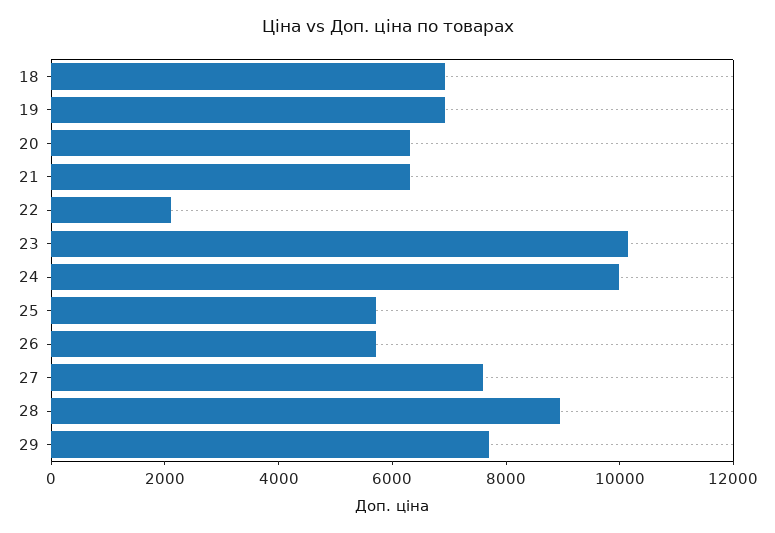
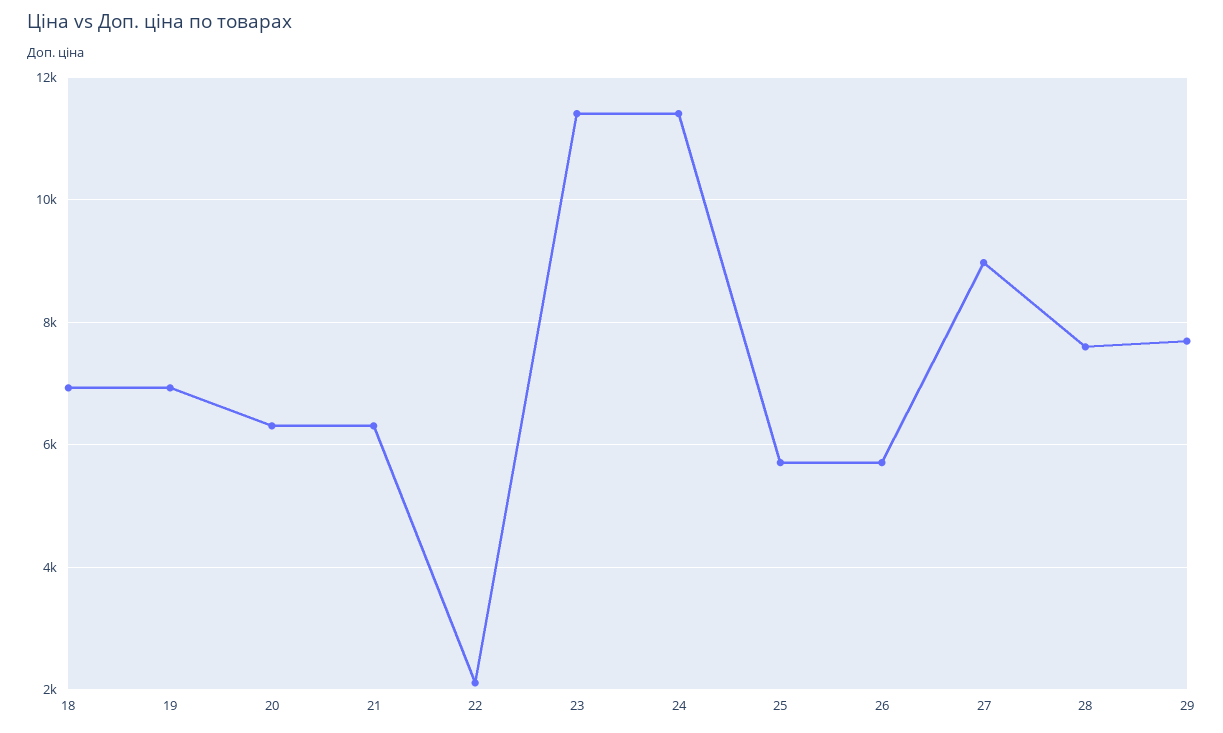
  {
    "18": 7000,
    "19": 7000,
    "20": 6400,
    "21": 6400,
    "22": 2200,
-   "23": 10000,
+   "23": 11400,
-   "24": 10000,
+   "24": 11400,
    "25": 5800,
    "26": 5800,
-   "27": 7500,
+   "27": 9000,
-   "28": 9000,
+   "28": 7600,
    "29": 7600
  }

